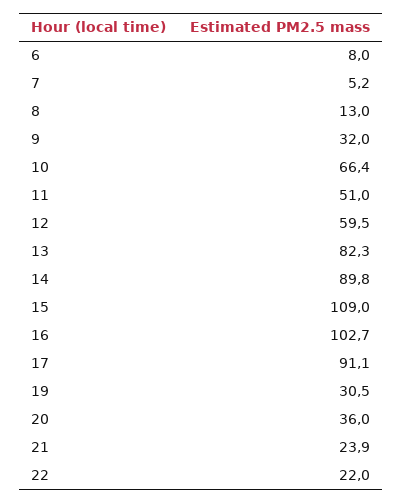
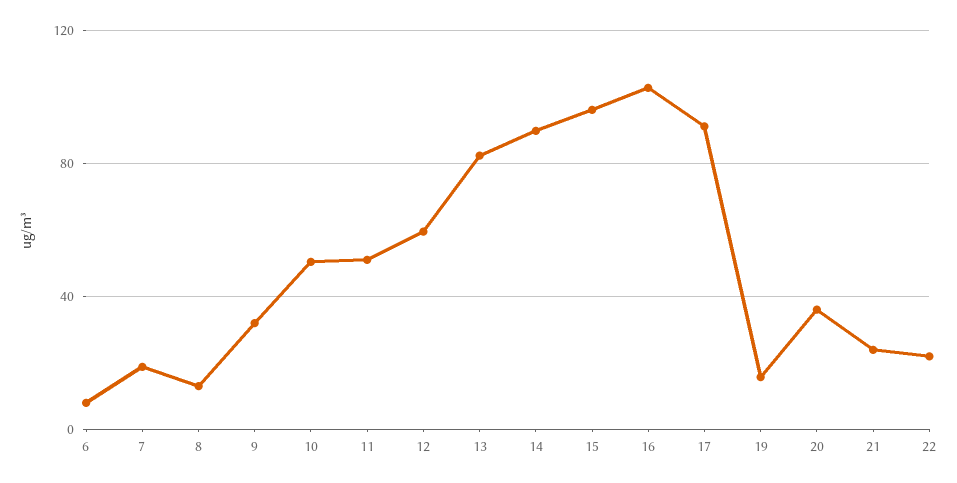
  {
    "6": 8,
-   "7": 5.2,
+   "7": 20,
    "8": 13,
    "9": 32,
-   "10": 66.4,
+   "10": 50,
    "11": 51,
    "12": 59.5,
    "13": 82.3,
    "14": 89.8,
-   "15": 109,
+   "15": 95,
    "16": 102.7,
    "17": 91.1,
-   "19": 30.5,
+   "19": 15,
    "20": 36,
    "21": 23.9,
    "22": 22
  }

